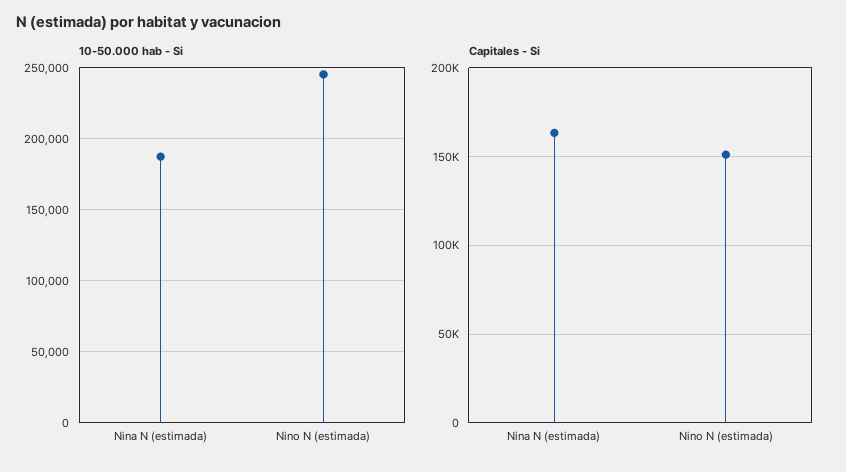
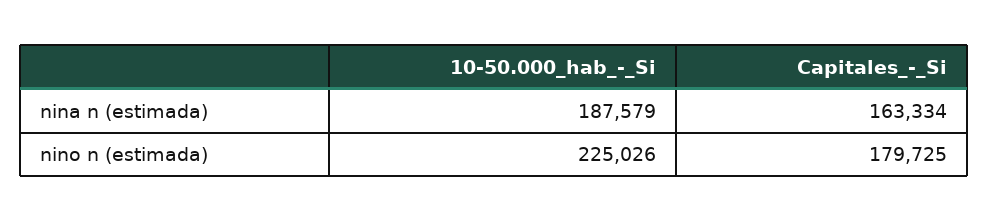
  {
    "10-50.000 hab - Si": {
      "Nina N (estimada)": 187579,
-     "Nino N (estimada)": 245000
+     "Nino N (estimada)": 225026
    },
    "Capitales - Si": {
      "Nina N (estimada)": 163334,
-     "Nino N (estimada)": 150000
+     "Nino N (estimada)": 179725
    }
  }

